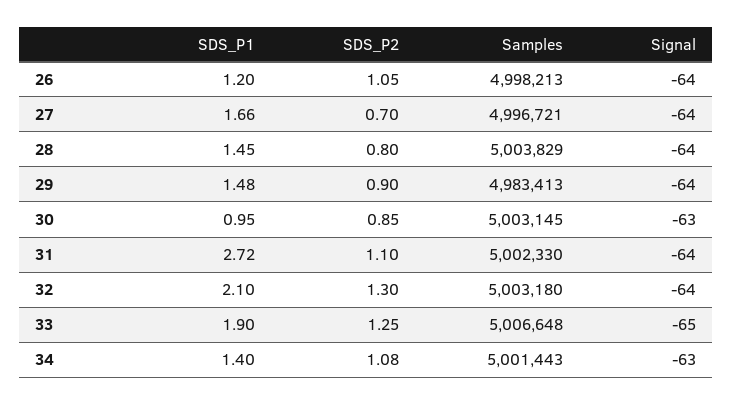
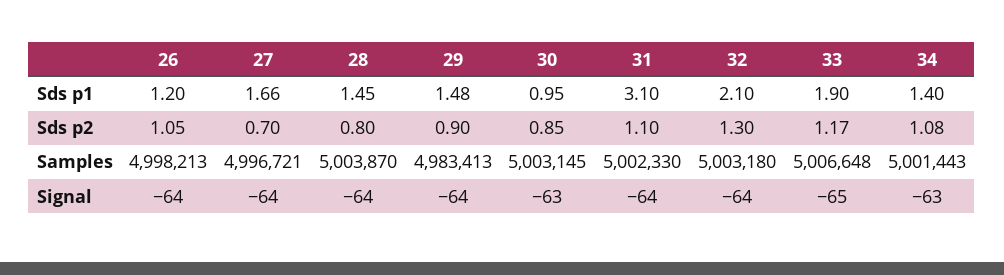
  {
    "SDS_P1": {
      "26": 1.2,
      "27": 1.66,
      "28": 1.45,
      "29": 1.48,
      "30": 0.95,
-     "31": 2.72,
+     "31": 3.1,
      "32": 2.1,
      "33": 1.9,
      "34": 1.4
    },
    "SDS_P2": {
      "26": 1.05,
      "27": 0.7,
      "28": 0.8,
      "29": 0.9,
      "30": 0.85,
      "31": 1.1,
      "32": 1.3,
-     "33": 1.25,
+     "33": 1.17,
      "34": 1.08
    },
    "Samples": {
      "26": 4998213,
      "27": 4996721,
-     "28": 5003829,
+     "28": 5003870,
      "29": 4983413,
      "30": 5003145,
      "31": 5002330,
      "32": 5003180,
      "33": 5006648,
      "34": 5001443
    },
    "Signal": {
      "26": -64,
      "27": -64,
      "28": -64,
      "29": -64,
      "30": -63,
      "31": -64,
      "32": -64,
      "33": -65,
      "34": -63
    }
  }

